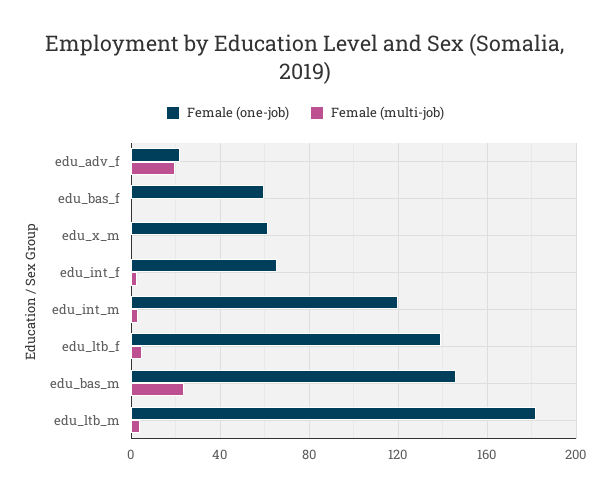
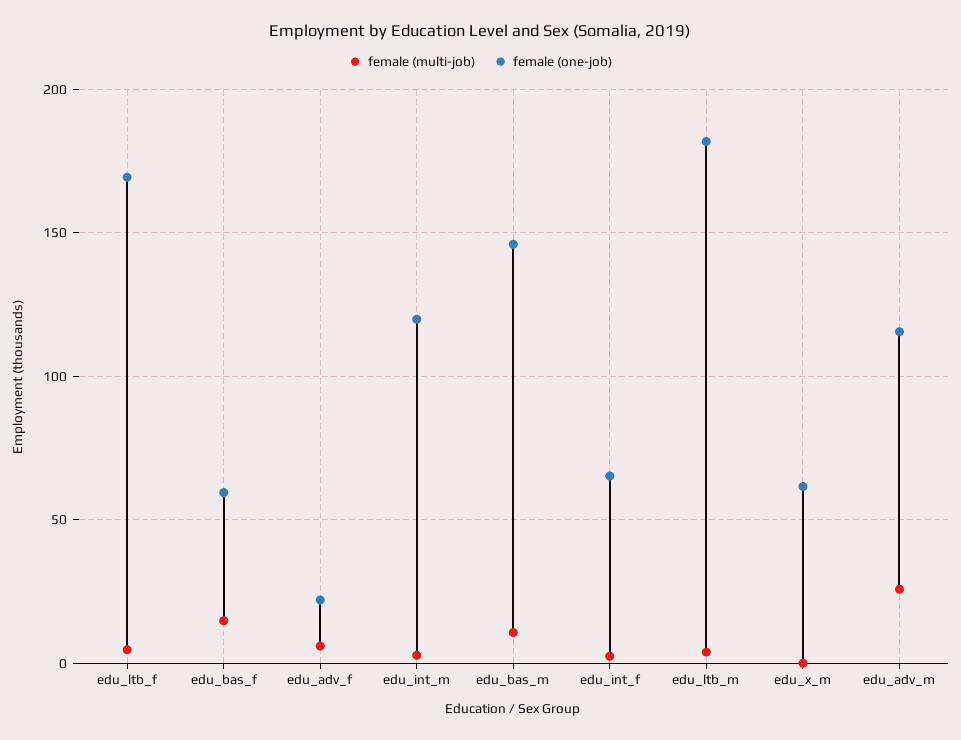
  {
    "Female (one-job)": {
      "edu_adv_f": 20,
      "edu_bas_f": 60,
      "edu_x_m": 60,
      "edu_int_f": 65,
      "edu_int_m": 120,
-     "edu_ltb_f": 140,
+     "edu_ltb_f": 170,
      "edu_bas_m": 145,
-     "edu_ltb_m": 180
+     "edu_ltb_m": 180,
+     "edu_adv_m": 115
    },
    "Female (multi-job)": {
-     "edu_adv_f": 20,
+     "edu_adv_f": 5,
-     "edu_bas_f": 0,
+     "edu_bas_f": 15,
      "edu_x_m": 0,
      "edu_int_f": 0,
      "edu_int_m": 5,
      "edu_ltb_f": 5,
-     "edu_bas_m": 25,
+     "edu_bas_m": 10,
-     "edu_ltb_m": 5
+     "edu_ltb_m": 5,
+     "edu_adv_m": 25
    }
  }

